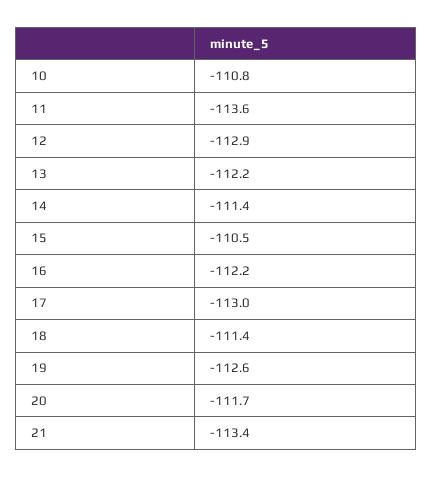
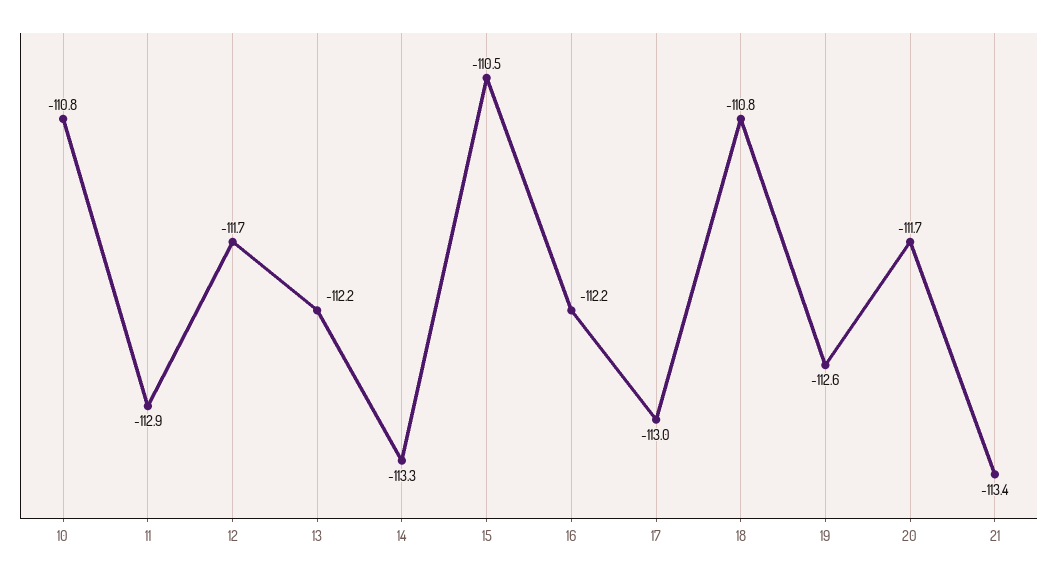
  {
    "10": -110.8,
-   "11": -113.6,
+   "11": -112.9,
-   "12": -112.9,
+   "12": -111.7,
    "13": -112.2,
-   "14": -111.4,
+   "14": -113.3,
    "15": -110.5,
    "16": -112.2,
    "17": -113,
-   "18": -111.4,
+   "18": -110.8,
    "19": -112.6,
    "20": -111.7,
    "21": -113.4
  }

